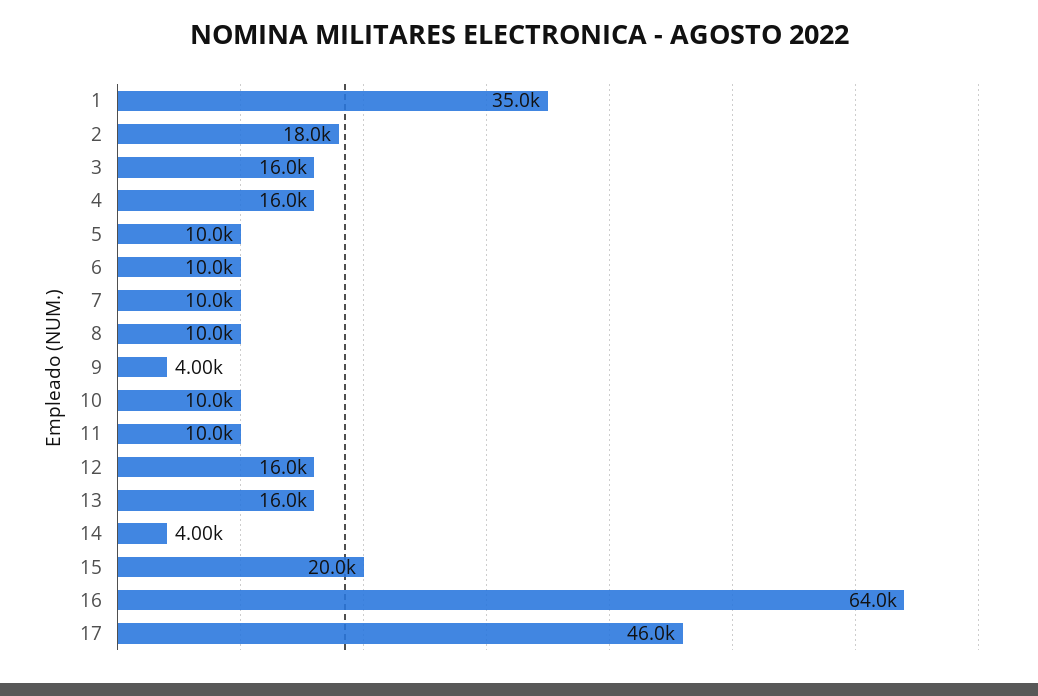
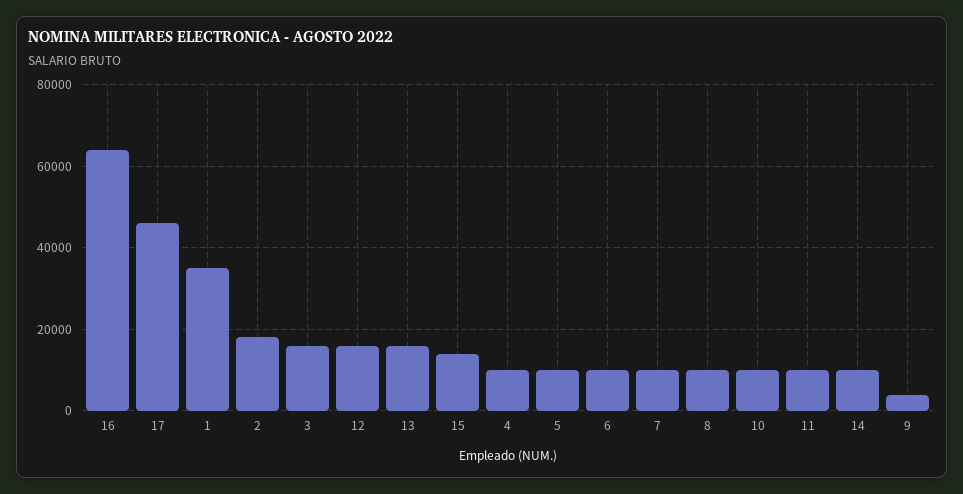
  {
    "1": 35000,
    "2": 18000,
    "3": 16000,
-   "4": 16000,
+   "4": 10000,
    "5": 10000,
    "6": 10000,
    "7": 10000,
    "8": 10000,
    "9": 4000,
    "10": 10000,
    "11": 10000,
    "12": 16000,
    "13": 16000,
-   "14": 4000,
+   "14": 10000,
-   "15": 20000,
+   "15": 14000,
    "16": 64000,
    "17": 46000
  }

